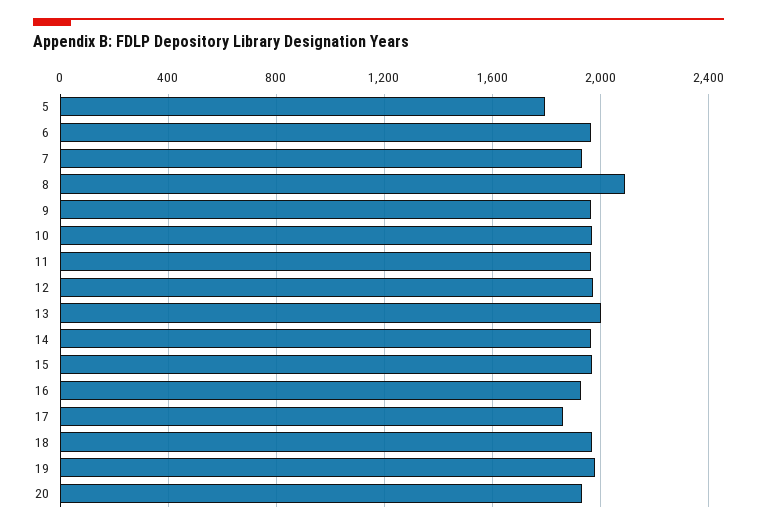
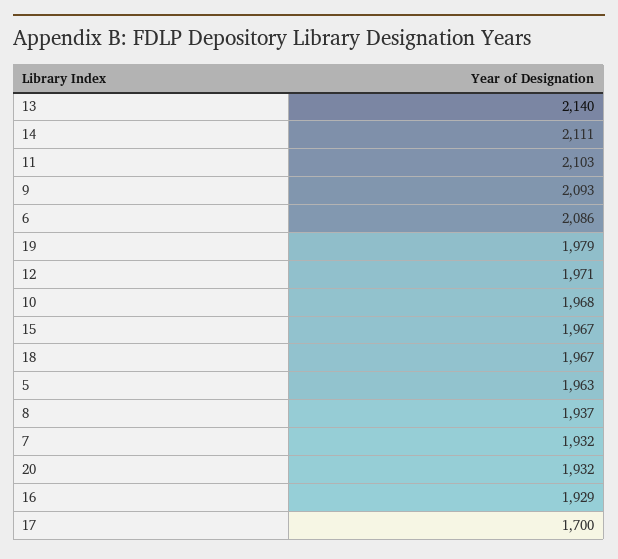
  {
-   "5": 1800,
+   "5": 1963,
-   "6": 1950,
+   "6": 2086,
    "7": 1932,
-   "8": 2100,
+   "8": 1937,
-   "9": 1950,
+   "9": 2093,
    "10": 1968,
-   "11": 1950,
+   "11": 2103,
    "12": 1971,
-   "13": 2000,
+   "13": 2140,
-   "14": 1950,
+   "14": 2111,
    "15": 1967,
    "16": 1929,
-   "17": 1850,
+   "17": 1700,
    "18": 1967,
    "19": 1979,
    "20": 1932
  }

